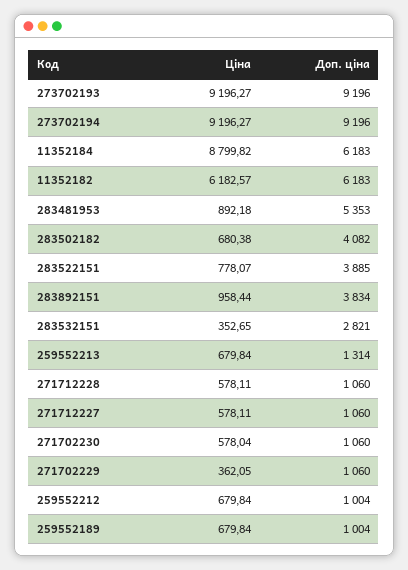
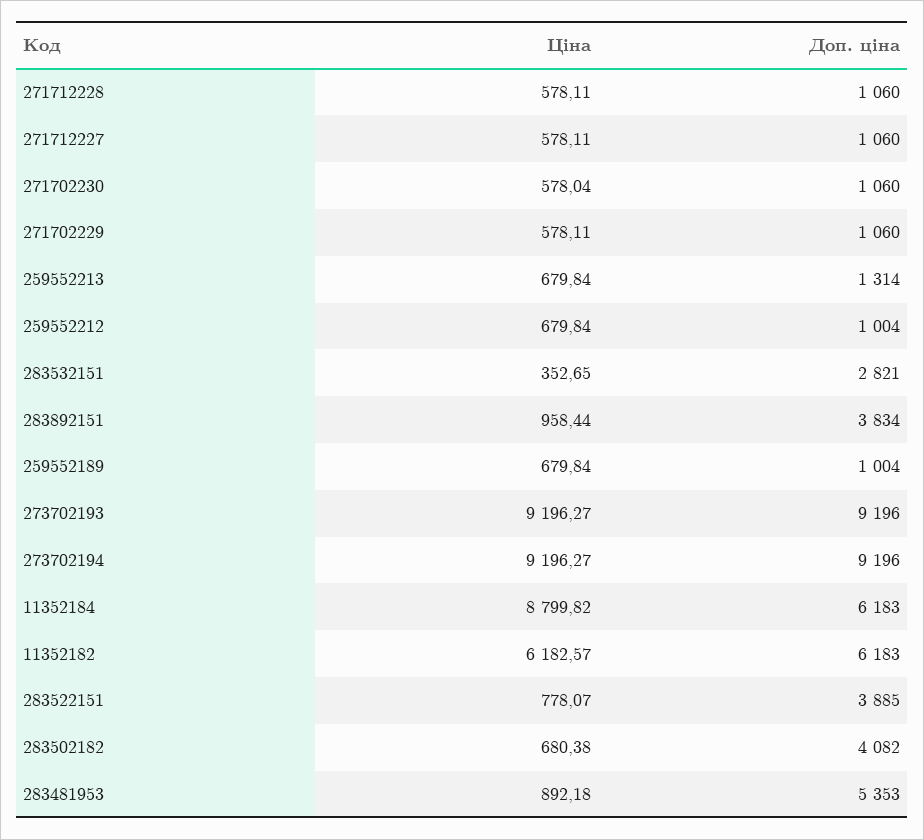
  {
    "Ціна": {
      "273702193": 9196.27,
      "273702194": 9196.27,
      "11352184": 8799.82,
      "11352182": 6182.57,
      "283481953": 892.18,
      "283502182": 680.38,
      "283522151": 778.07,
      "283892151": 958.44,
      "283532151": 352.65,
      "259552213": 679.84,
      "271712228": 578.11,
      "271712227": 578.11,
      "271702230": 578.04,
-     "271702229": 362.05,
+     "271702229": 578.11,
      "259552212": 679.84,
      "259552189": 679.84
    },
    "Доп. ціна": {
      "273702193": 9196,
      "273702194": 9196,
      "11352184": 6183,
      "11352182": 6183,
      "283481953": 5353,
      "283502182": 4082,
      "283522151": 3885,
      "283892151": 3834,
      "283532151": 2821,
      "259552213": 1314,
      "271712228": 1060,
      "271712227": 1060,
      "271702230": 1060,
      "271702229": 1060,
      "259552212": 1004,
      "259552189": 1004
    }
  }

